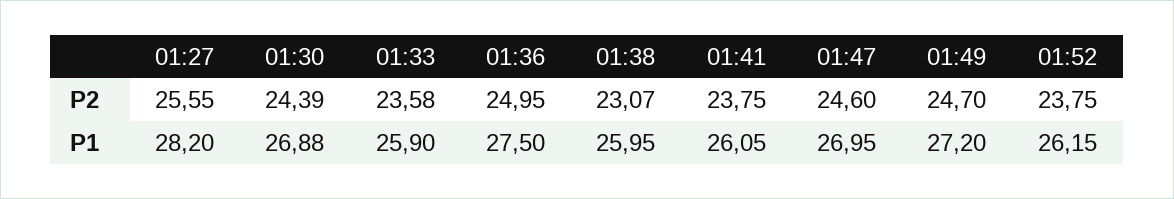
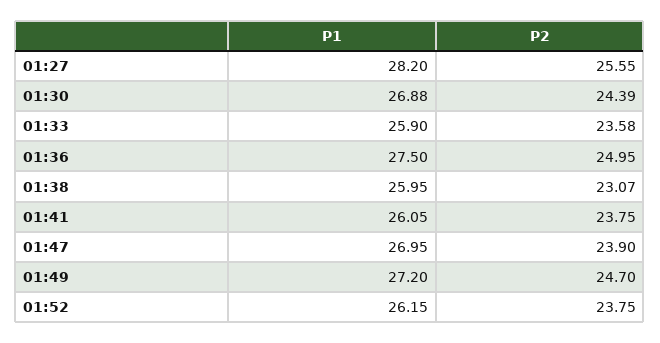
  {
    "01:27": {
      "P2": 25.55,
      "P1": 28.2
    },
    "01:30": {
      "P2": 24.39,
      "P1": 26.88
    },
    "01:33": {
      "P2": 23.58,
      "P1": 25.9
    },
    "01:36": {
      "P2": 24.95,
      "P1": 27.5
    },
    "01:38": {
      "P2": 23.07,
      "P1": 25.95
    },
    "01:41": {
      "P2": 23.75,
      "P1": 26.05
    },
    "01:47": {
-     "P2": 24.6,
+     "P2": 23.9,
      "P1": 26.95
    },
    "01:49": {
      "P2": 24.7,
      "P1": 27.2
    },
    "01:52": {
      "P2": 23.75,
      "P1": 26.15
    }
  }

